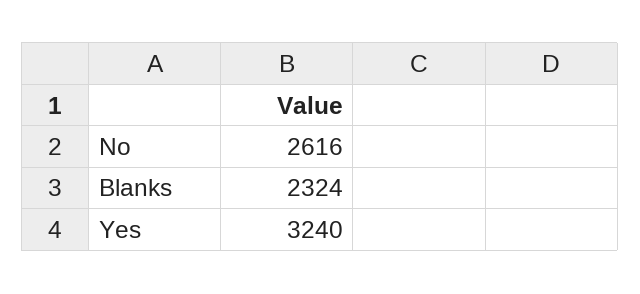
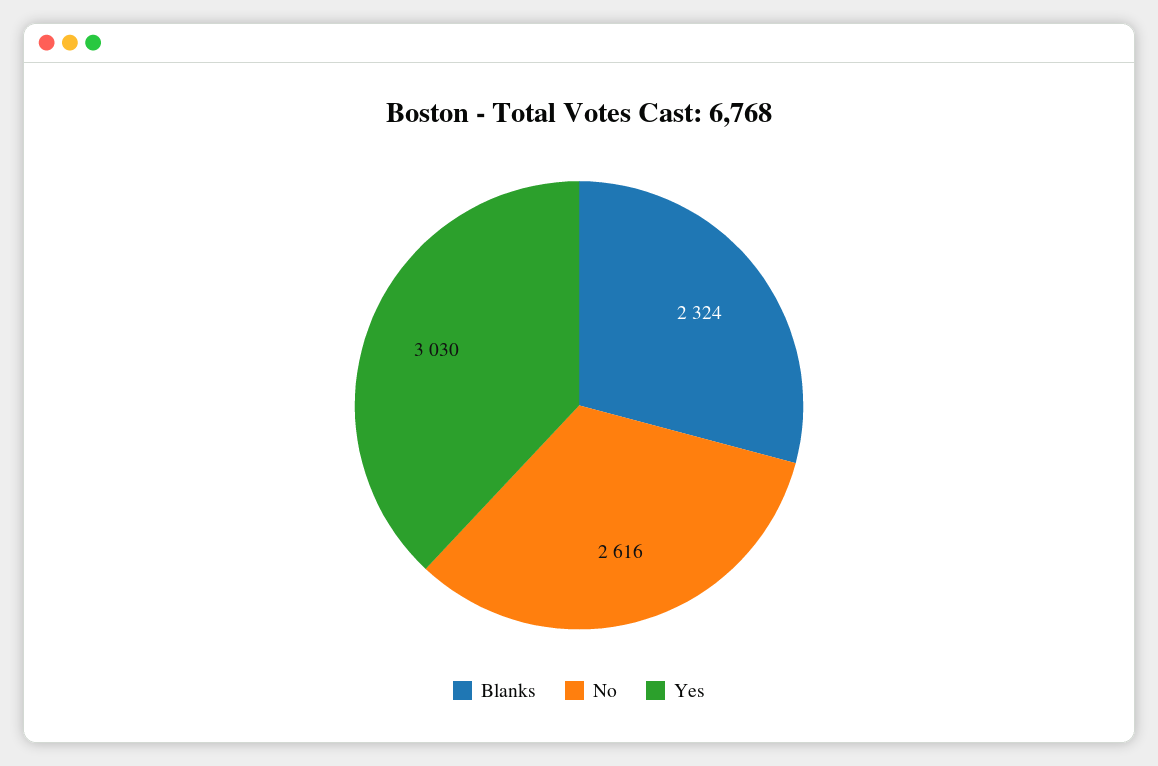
  {
    "No": 2616,
    "Blanks": 2324,
-   "Yes": 3240
+   "Yes": 3030
  }

